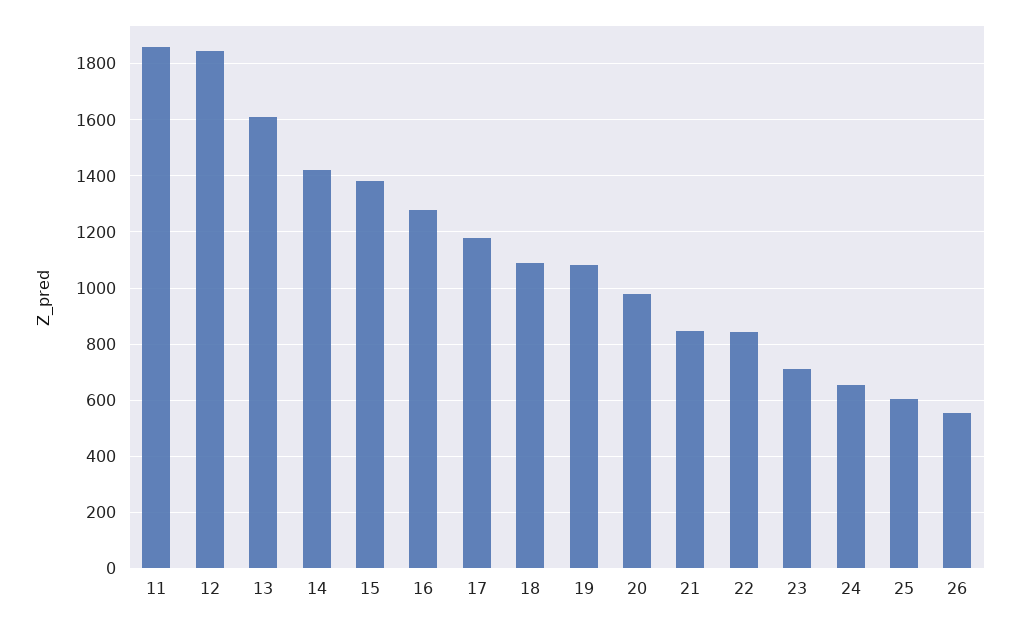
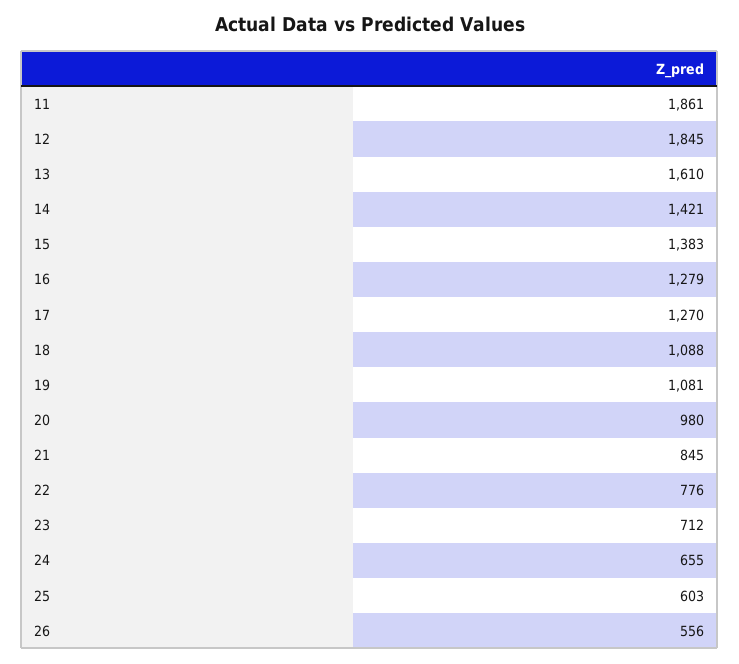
  {
    "11": 1861,
    "12": 1845,
    "13": 1610,
    "14": 1421,
    "15": 1383,
    "16": 1279,
-   "17": 1175,
+   "17": 1270,
    "18": 1088,
    "19": 1081,
    "20": 980,
    "21": 845,
-   "22": 850,
+   "22": 776,
    "23": 712,
    "24": 655,
    "25": 603,
    "26": 556
  }

